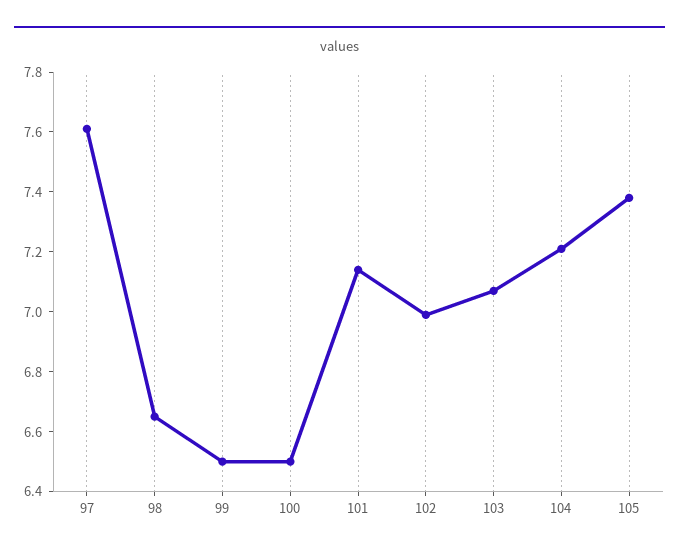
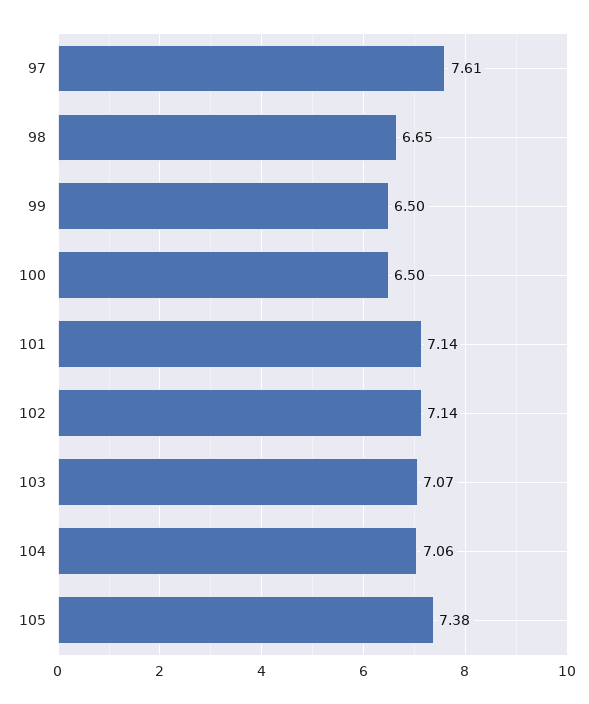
  {
    "97": 7.61,
    "98": 6.65,
    "99": 6.5,
    "100": 6.5,
    "101": 7.14,
-   "102": 7,
+   "102": 7.14,
    "103": 7.07,
-   "104": 7.2,
+   "104": 7.06,
    "105": 7.38
  }

